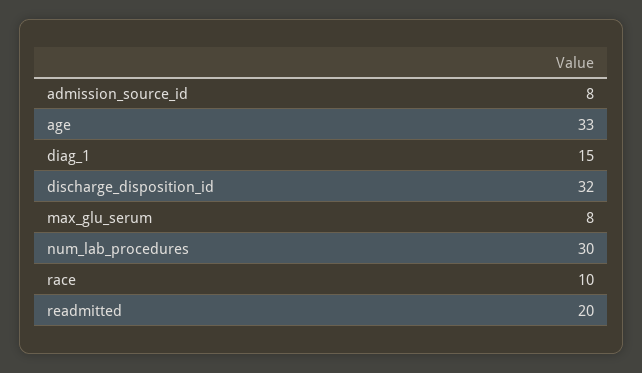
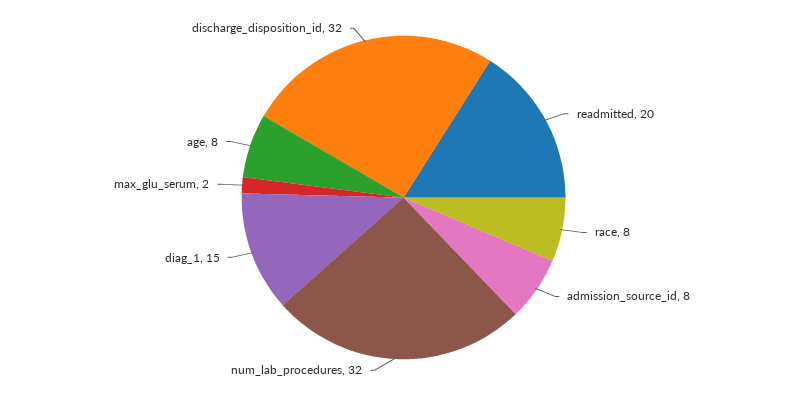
  {
    "admission_source_id": 8,
-   "age": 33,
+   "age": 8,
    "diag_1": 15,
    "discharge_disposition_id": 32,
-   "max_glu_serum": 8,
+   "max_glu_serum": 2,
-   "num_lab_procedures": 30,
+   "num_lab_procedures": 32,
-   "race": 10,
+   "race": 8,
    "readmitted": 20
  }

